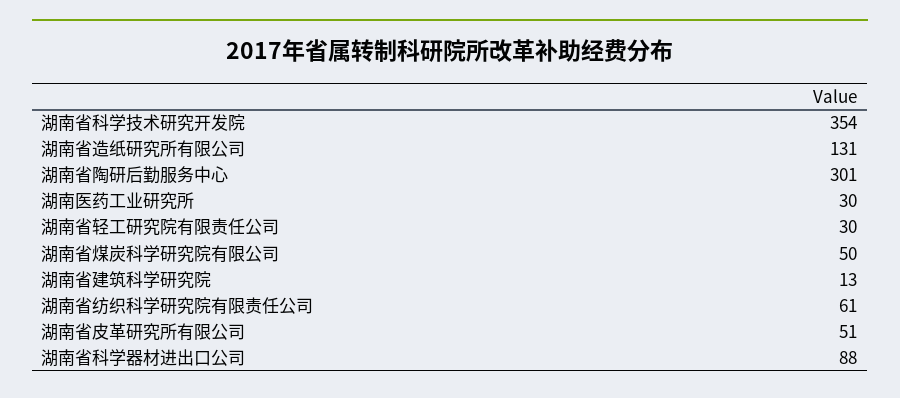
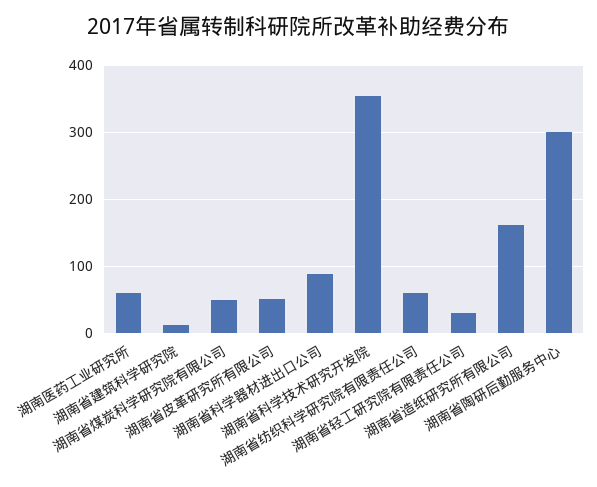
  {
    "湖南省科学技术研究开发院": 354,
-   "湖南省造纸研究所有限公司": 131,
+   "湖南省造纸研究所有限公司": 160,
    "湖南省陶研后勤服务中心": 301,
-   "湖南医药工业研究所": 30,
+   "湖南医药工业研究所": 60,
    "湖南省轻工研究院有限责任公司": 30,
    "湖南省煤炭科学研究院有限公司": 50,
    "湖南省建筑科学研究院": 13,
    "湖南省纺织科学研究院有限责任公司": 61,
    "湖南省皮革研究所有限公司": 51,
    "湖南省科学器材进出口公司": 88
  }

